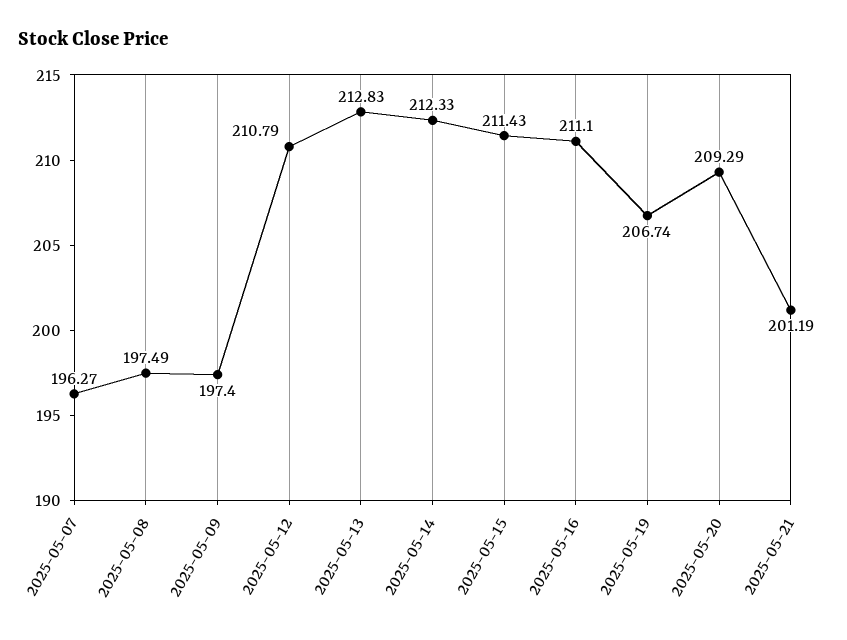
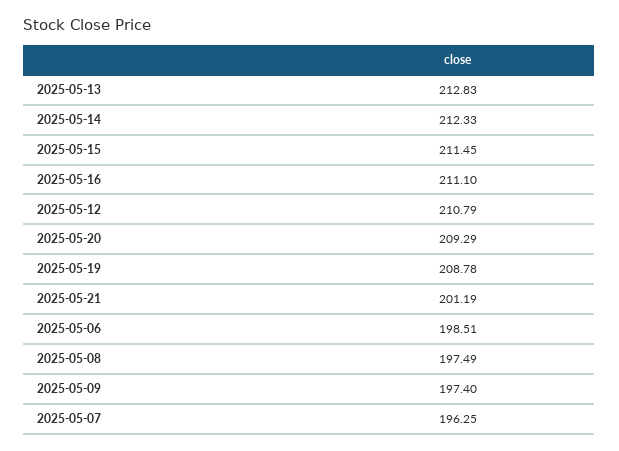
  {
-   "2025-05-07": 196.27,
+   "2025-05-07": 196.25,
    "2025-05-08": 197.49,
    "2025-05-09": 197.4,
    "2025-05-12": 210.79,
    "2025-05-13": 212.83,
    "2025-05-14": 212.33,
-   "2025-05-15": 211.43,
+   "2025-05-15": 211.45,
    "2025-05-16": 211.1,
-   "2025-05-19": 206.74,
+   "2025-05-19": 208.78,
    "2025-05-20": 209.29,
-   "2025-05-21": 201.19
+   "2025-05-21": 201.19,
+   "2025-05-06": 198.51
  }

